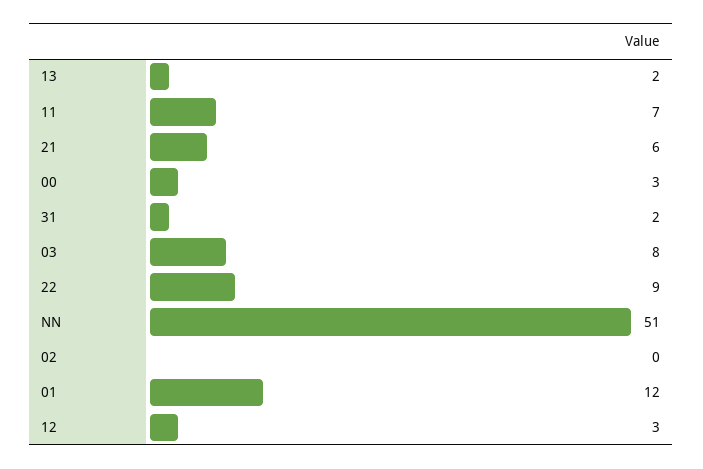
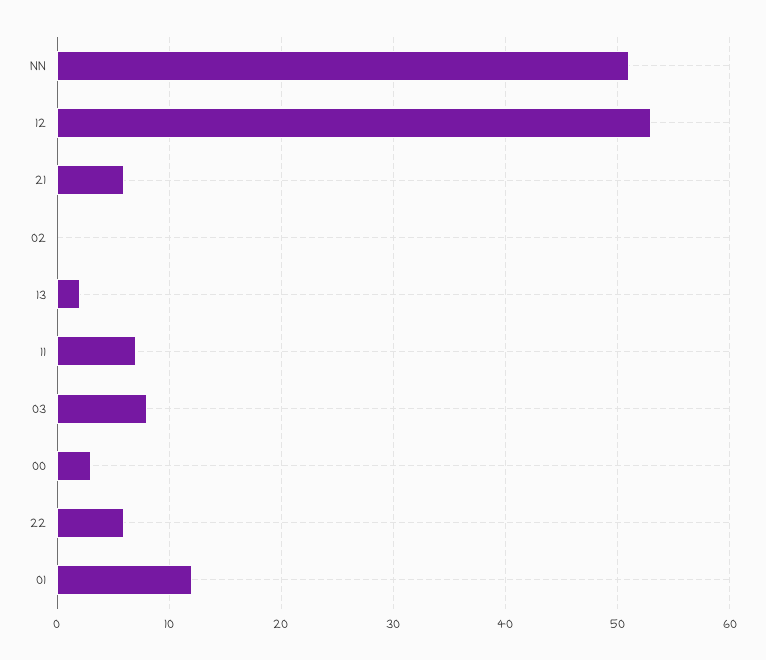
  {
    "13": 2,
    "11": 7,
    "21": 6,
    "00": 3,
-   "31": 2,
    "03": 8,
-   "22": 9,
+   "22": 6,
    "NN": 51,
    "02": 0,
    "01": 12,
-   "12": 3
+   "12": 53
  }

